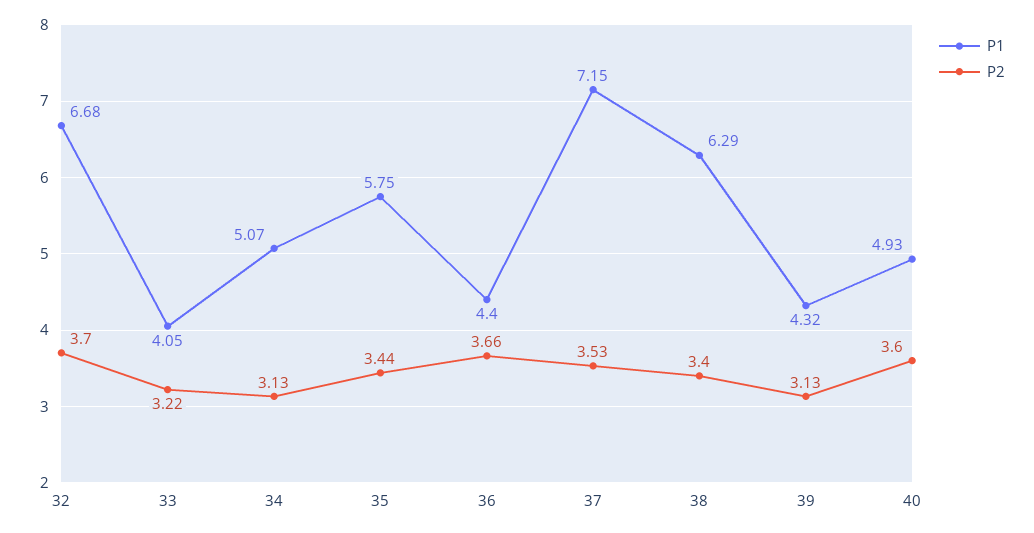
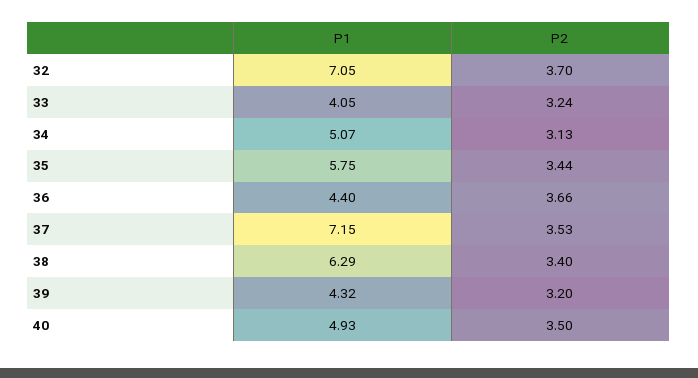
  {
    "P1": {
-     "32": 6.68,
+     "32": 7.05,
      "33": 4.05,
      "34": 5.07,
      "35": 5.75,
      "36": 4.4,
      "37": 7.15,
      "38": 6.29,
      "39": 4.32,
      "40": 4.93
    },
    "P2": {
      "32": 3.7,
-     "33": 3.22,
+     "33": 3.24,
      "34": 3.13,
      "35": 3.44,
      "36": 3.66,
      "37": 3.53,
      "38": 3.4,
-     "39": 3.13,
+     "39": 3.2,
-     "40": 3.6
+     "40": 3.5
    }
  }

